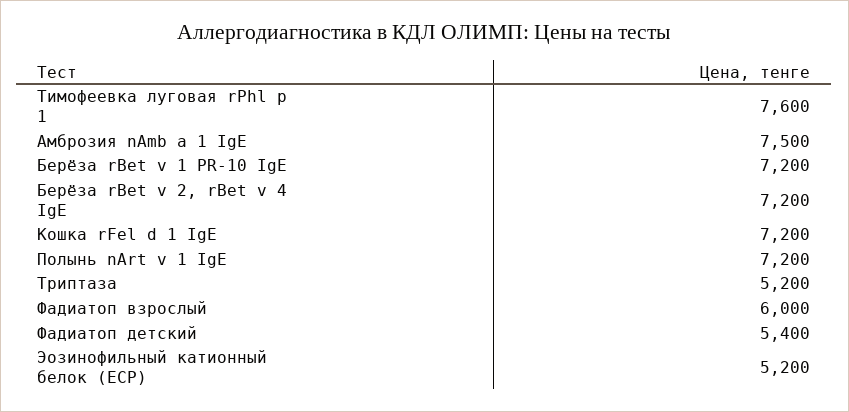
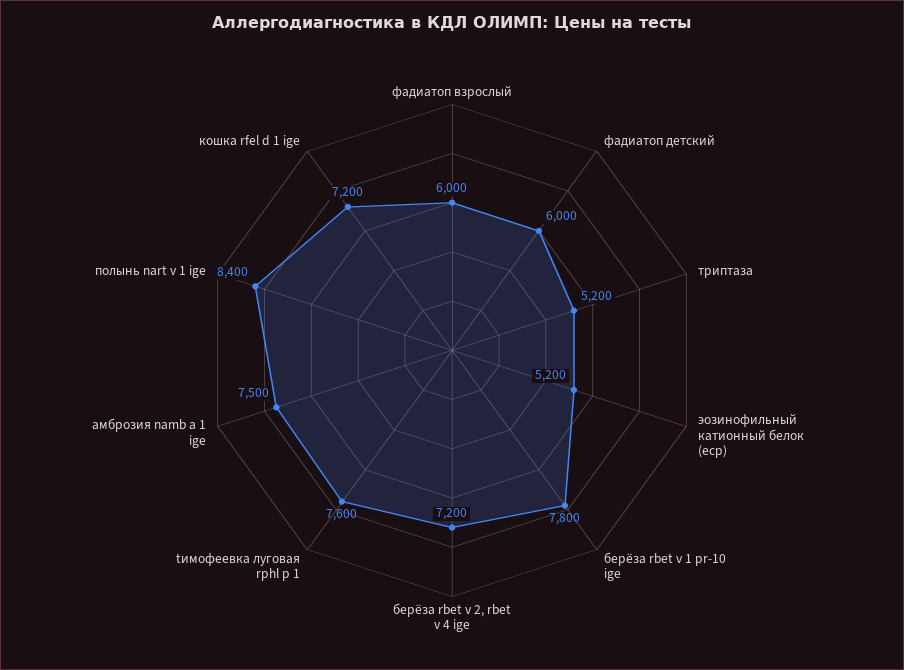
  {
    "Tимофеевка луговая rPhl p 1": 7600,
    "Амброзия nAmb a 1 IgE": 7500,
-   "Берёза rBet v 1 PR-10 IgE": 7200,
+   "Берёза rBet v 1 PR-10 IgE": 7800,
    "Берёза rBet v 2, rBet v 4 IgE": 7200,
    "Кошка rFel d 1 IgE": 7200,
-   "Полынь nArt v 1 IgE": 7200,
+   "Полынь nArt v 1 IgE": 8400,
    "Триптаза": 5200,
    "Фадиатоп взрослый": 6000,
-   "Фадиатоп детский": 5400,
+   "Фадиатоп детский": 6000,
    "Эозинофильный катионный белок (ECP)": 5200
  }

